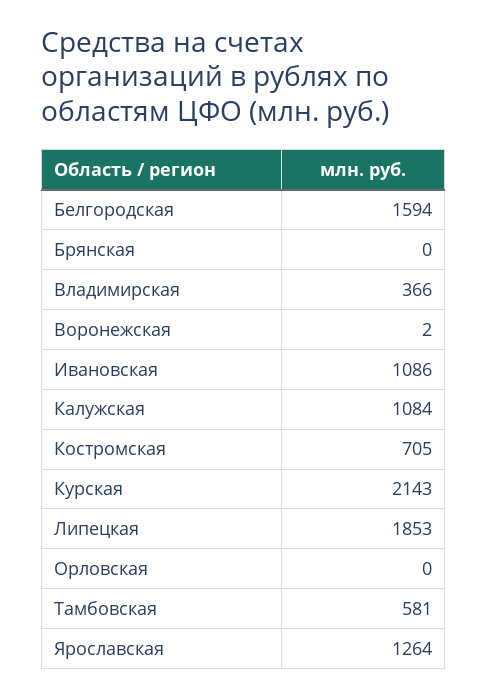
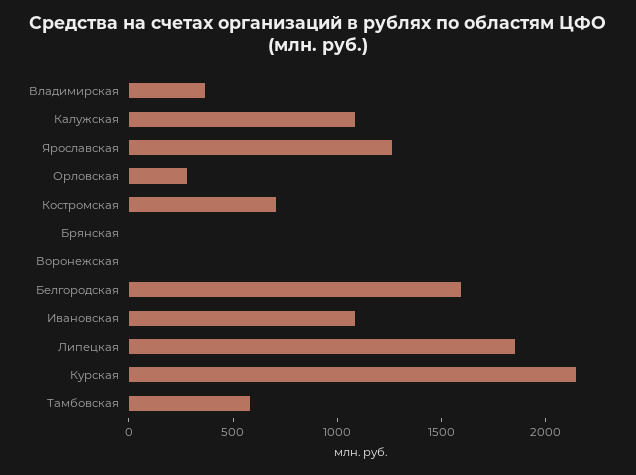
  {
    "Белгородская": 1594,
    "Брянская": 0,
    "Владимирская": 366,
    "Воронежская": 2,
    "Ивановская": 1086,
    "Калужская": 1084,
    "Костромская": 705,
    "Курская": 2143,
    "Липецкая": 1853,
-   "Орловская": 0,
+   "Орловская": 300,
    "Тамбовская": 581,
    "Ярославская": 1264
  }

